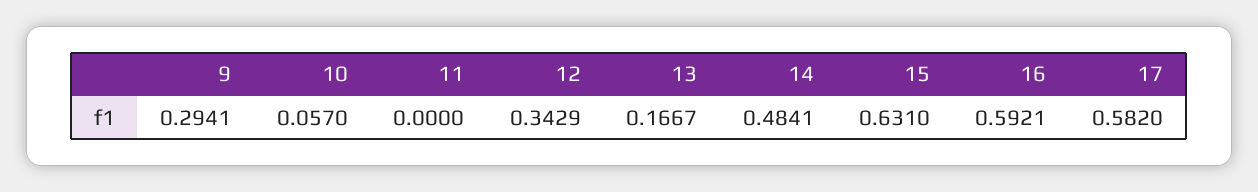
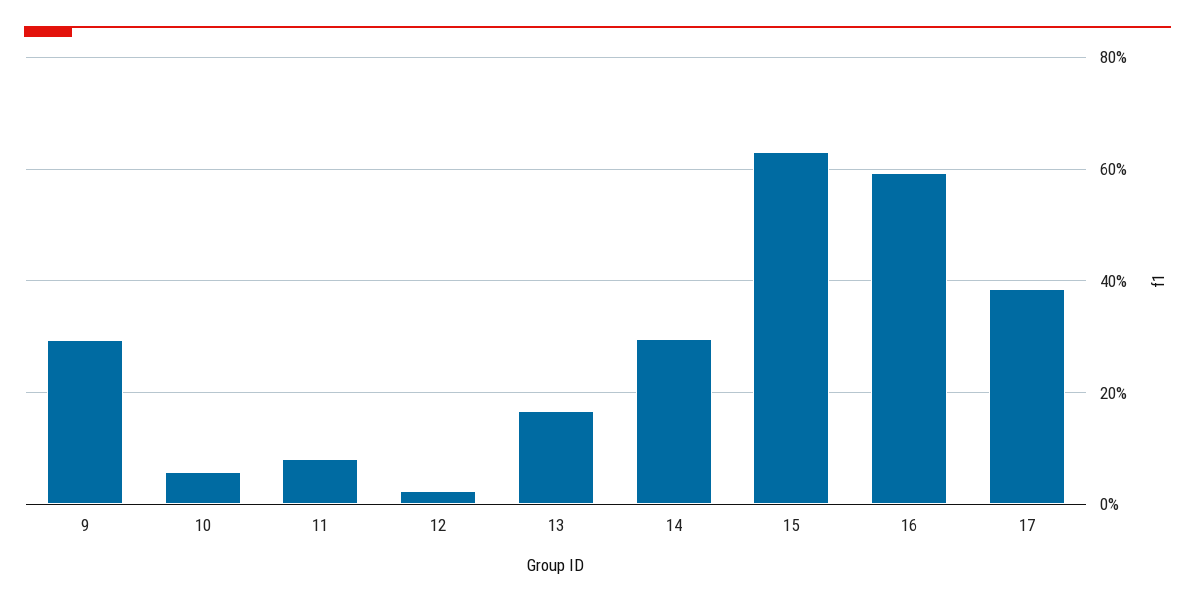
  {
    "9": 0.2941,
    "10": 0.057,
-   "11": 0,
+   "11": 0.08,
-   "12": 0.3429,
+   "12": 0.02,
    "13": 0.1667,
-   "14": 0.4841,
+   "14": 0.3,
    "15": 0.631,
    "16": 0.5921,
-   "17": 0.582
+   "17": 0.38
  }

